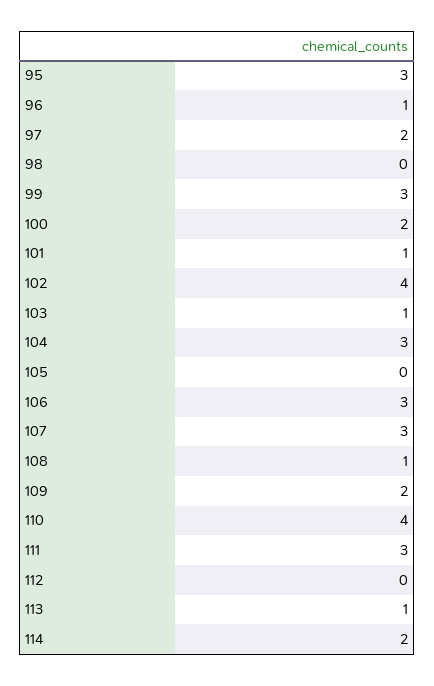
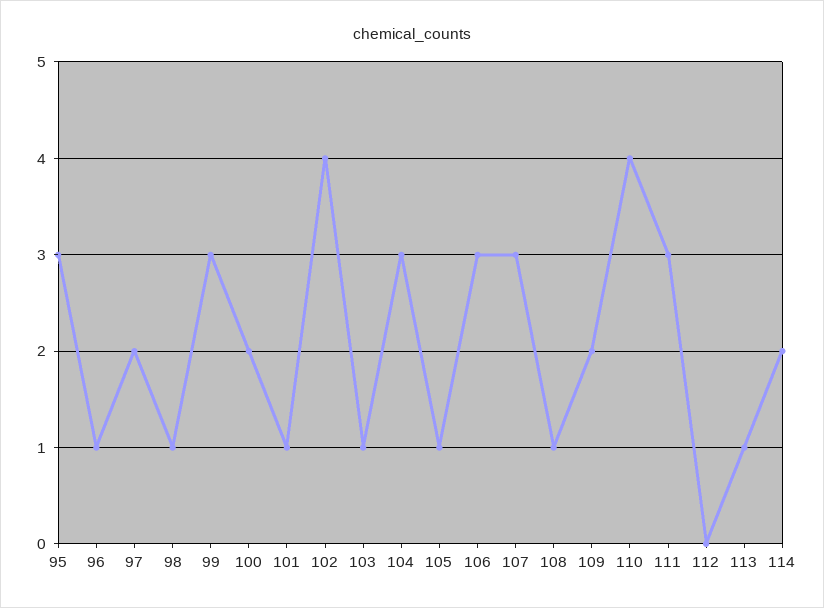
  {
    "95": 3,
    "96": 1,
    "97": 2,
-   "98": 0,
+   "98": 1,
    "99": 3,
    "100": 2,
    "101": 1,
    "102": 4,
    "103": 1,
    "104": 3,
-   "105": 0,
+   "105": 1,
    "106": 3,
    "107": 3,
    "108": 1,
    "109": 2,
    "110": 4,
    "111": 3,
    "112": 0,
    "113": 1,
    "114": 2
  }

